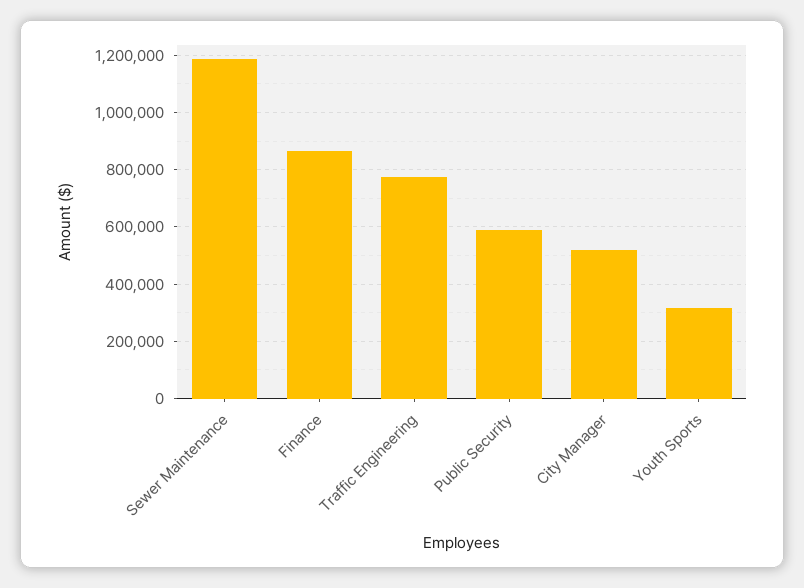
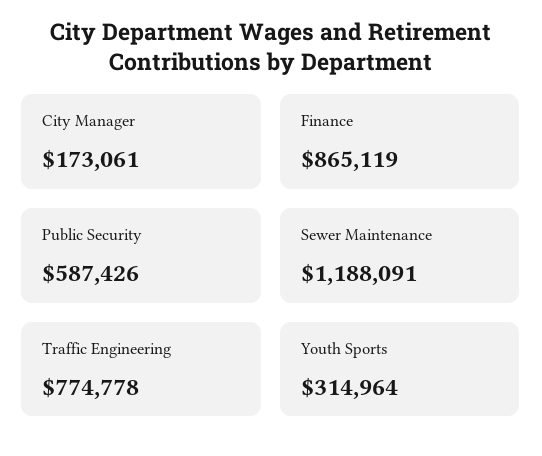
  {
    "Sewer Maintenance": 1188091,
    "Finance": 865119,
    "Traffic Engineering": 774778,
    "Public Security": 587426,
-   "City Manager": 525000,
+   "City Manager": 173061,
    "Youth Sports": 314964
  }

